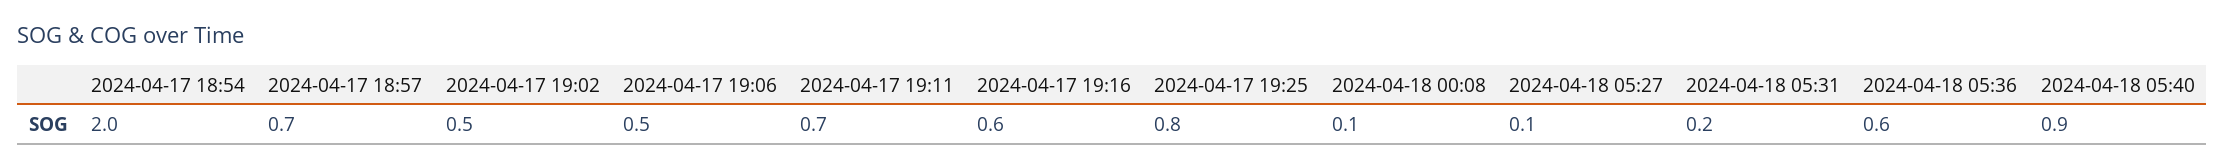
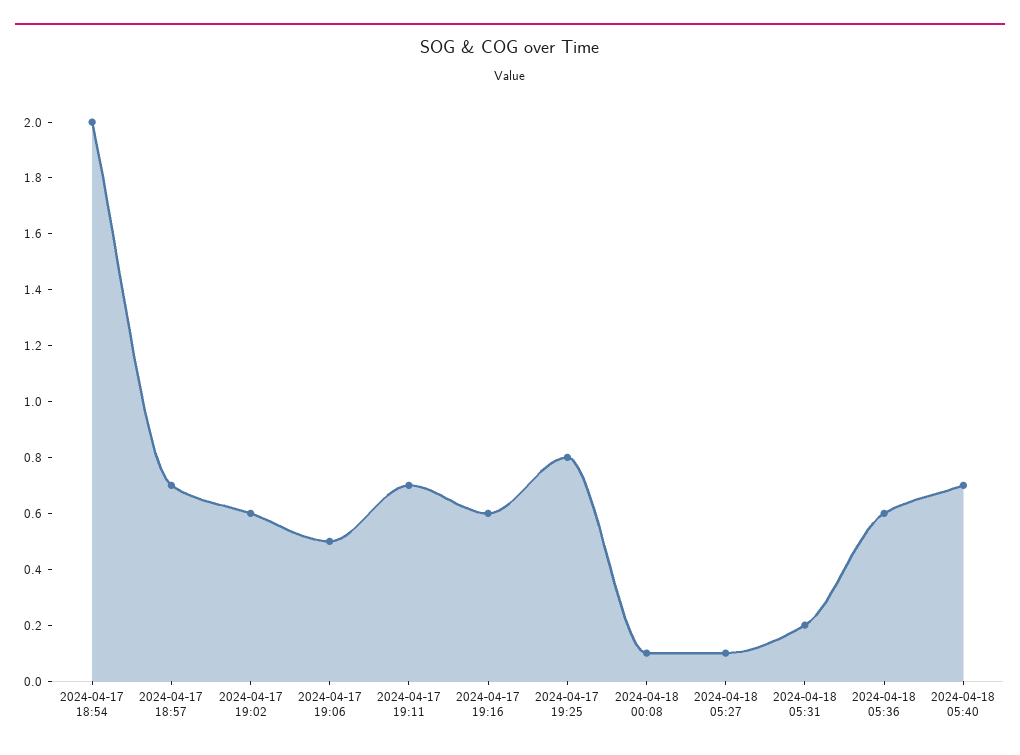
  {
    "2024-04-17 18:54": 2,
    "2024-04-17 18:57": 0.7,
-   "2024-04-17 19:02": 0.5,
+   "2024-04-17 19:02": 0.6,
    "2024-04-17 19:06": 0.5,
    "2024-04-17 19:11": 0.7,
    "2024-04-17 19:16": 0.6,
    "2024-04-17 19:25": 0.8,
    "2024-04-18 00:08": 0.1,
    "2024-04-18 05:27": 0.1,
    "2024-04-18 05:31": 0.2,
    "2024-04-18 05:36": 0.6,
-   "2024-04-18 05:40": 0.9
+   "2024-04-18 05:40": 0.7
  }

